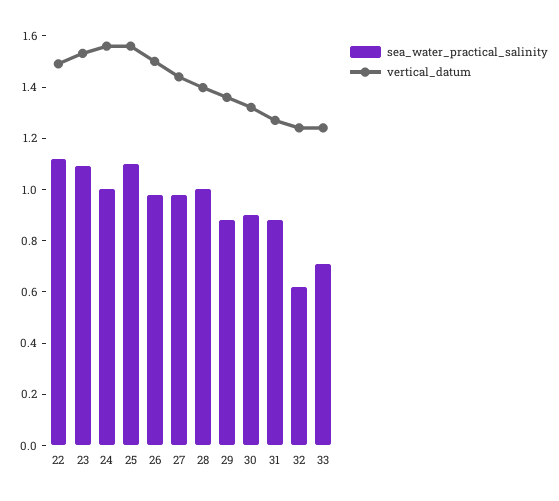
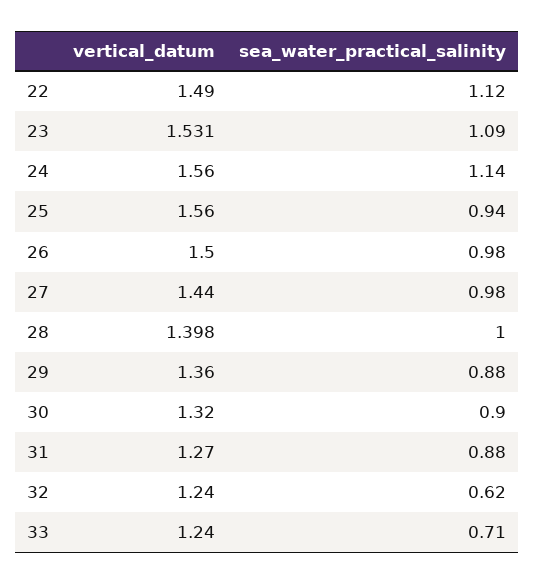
  {
    "sea_water_practical_salinity": {
      "22": 1.12,
      "23": 1.09,
-     "24": 1,
+     "24": 1.14,
-     "25": 1.1,
+     "25": 0.94,
      "26": 0.98,
      "27": 0.98,
      "28": 1,
      "29": 0.88,
      "30": 0.9,
      "31": 0.88,
      "32": 0.62,
      "33": 0.71
    },
    "vertical_datum": {
      "22": 1.49,
      "23": 1.531,
      "24": 1.56,
      "25": 1.56,
      "26": 1.5,
      "27": 1.44,
      "28": 1.398,
      "29": 1.36,
      "30": 1.32,
      "31": 1.27,
      "32": 1.24,
      "33": 1.24
    }
  }

